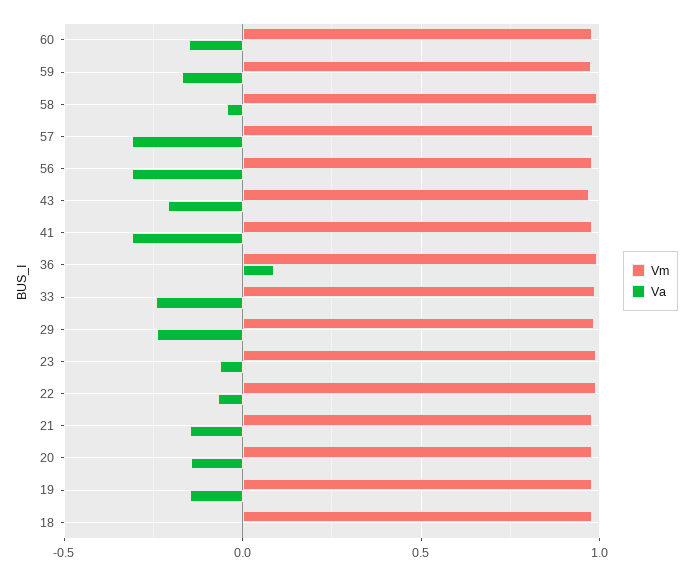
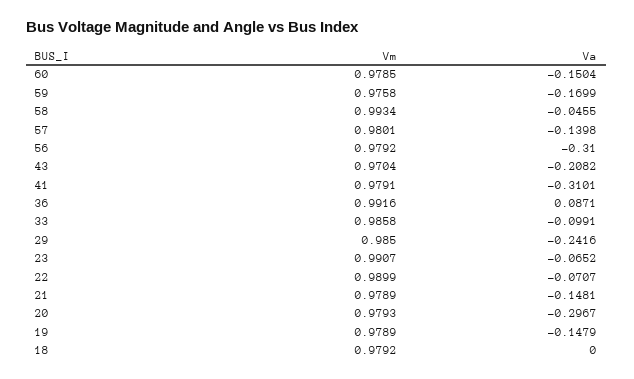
  {
    "Vm": {
      "60": 0.9785,
      "59": 0.9758,
      "58": 0.9934,
      "57": 0.9801,
      "56": 0.9792,
      "43": 0.9704,
      "41": 0.9791,
      "36": 0.9916,
      "33": 0.9858,
      "29": 0.985,
      "23": 0.9907,
      "22": 0.9899,
      "21": 0.9789,
      "20": 0.9793,
      "19": 0.9789,
      "18": 0.9792
    },
    "Va": {
      "60": -0.1504,
      "59": -0.1699,
      "58": -0.0455,
-     "57": -0.3,
+     "57": -0.1398,
      "56": -0.31,
      "43": -0.2082,
      "41": -0.3101,
      "36": 0.0871,
-     "33": -0.25,
+     "33": -0.0991,
      "29": -0.2416,
      "23": -0.0652,
      "22": -0.0707,
      "21": -0.1481,
-     "20": -0.15,
+     "20": -0.2967,
      "19": -0.1479,
      "18": 0
    }
  }

